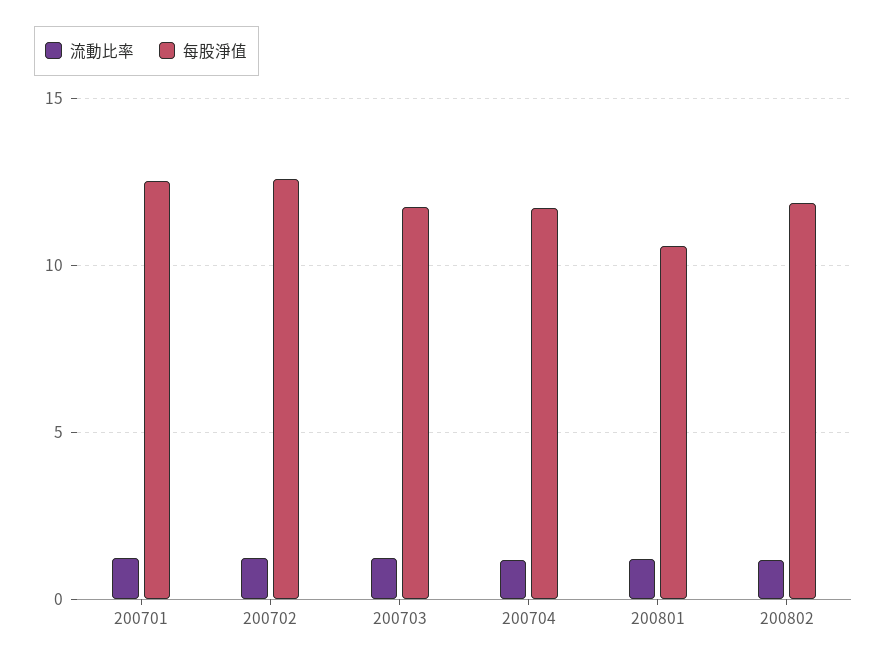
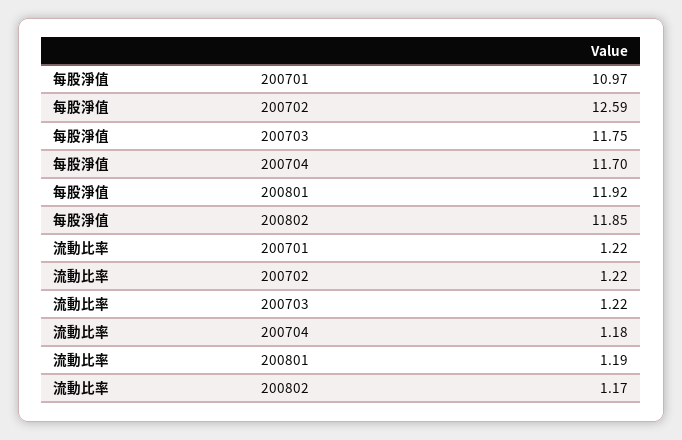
  {
    "流動比率": {
      "200701": 1.22,
      "200702": 1.22,
      "200703": 1.22,
      "200704": 1.18,
      "200801": 1.19,
      "200802": 1.17
    },
    "每股淨值": {
-     "200701": 12.5,
+     "200701": 10.97,
      "200702": 12.59,
      "200703": 11.75,
      "200704": 11.7,
-     "200801": 10.5,
+     "200801": 11.92,
      "200802": 11.85
    }
  }

